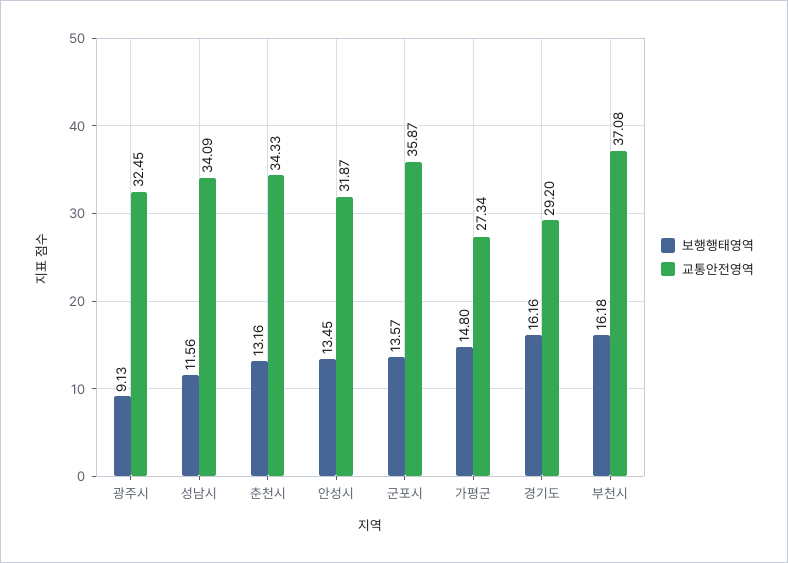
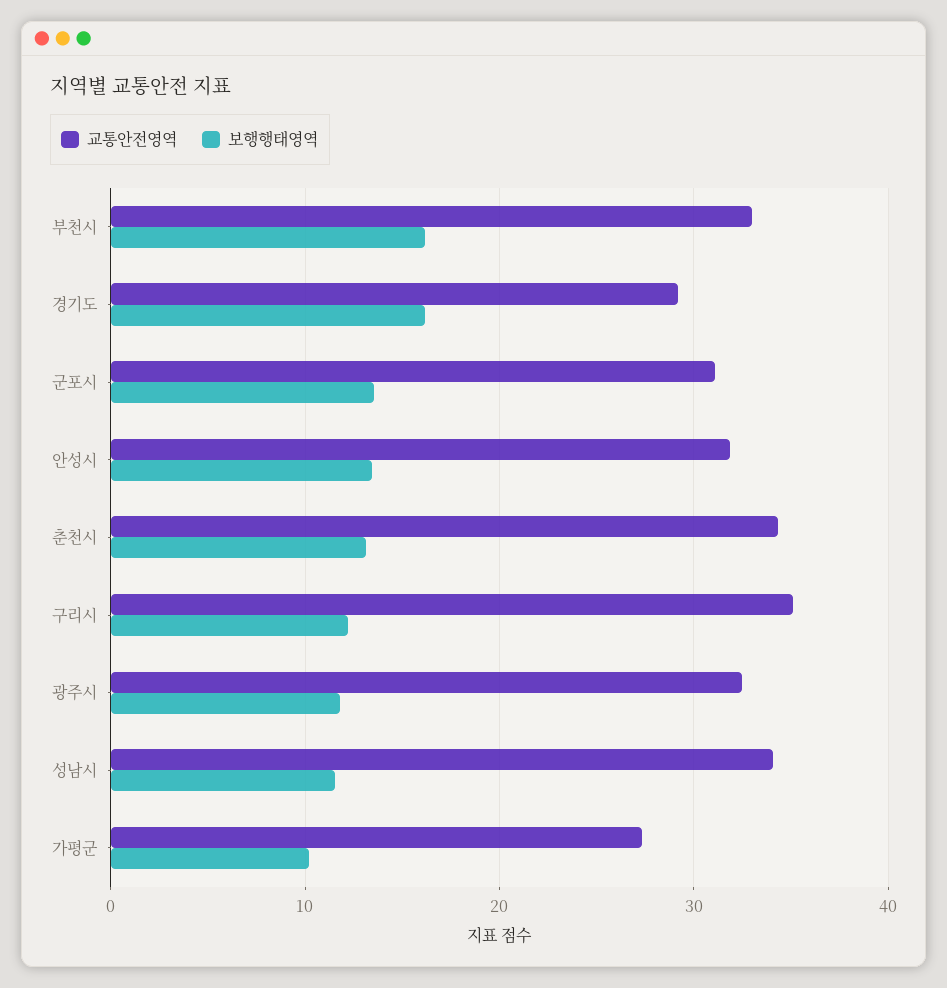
  {
    "보행행태영역": {
-     "광주시": 9.13,
+     "광주시": 12,
      "성남시": 11.56,
      "춘천시": 13.16,
      "안성시": 13.45,
      "군포시": 13.57,
-     "가평군": 14.8,
+     "가평군": 10,
      "경기도": 16.16,
-     "부천시": 16.18
+     "부천시": 16.18,
+     "구리시": 12
    },
    "교통안전영역": {
      "광주시": 32.45,
      "성남시": 34.09,
      "춘천시": 34.33,
      "안성시": 31.87,
-     "군포시": 35.87,
+     "군포시": 31,
      "가평군": 27.34,
      "경기도": 29.2,
-     "부천시": 37.08
+     "부천시": 33,
+     "구리시": 35
    }
  }

